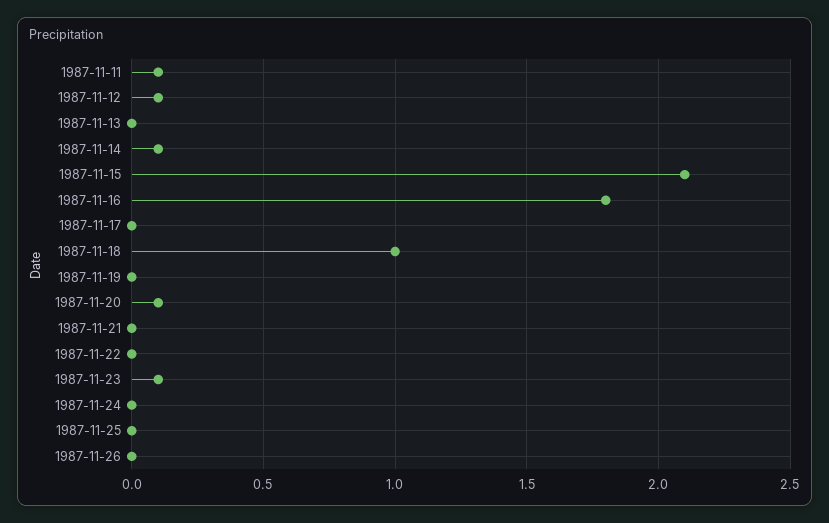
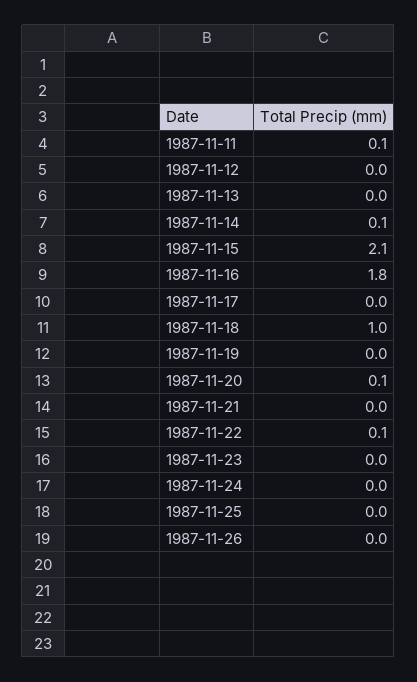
  {
    "1987-11-11": 0.1,
-   "1987-11-12": 0.1,
+   "1987-11-12": 0,
    "1987-11-13": 0,
    "1987-11-14": 0.1,
    "1987-11-15": 2.1,
    "1987-11-16": 1.8,
    "1987-11-17": 0,
    "1987-11-18": 1,
    "1987-11-19": 0,
    "1987-11-20": 0.1,
    "1987-11-21": 0,
-   "1987-11-22": 0,
+   "1987-11-22": 0.1,
-   "1987-11-23": 0.1,
+   "1987-11-23": 0,
    "1987-11-24": 0,
    "1987-11-25": 0,
    "1987-11-26": 0
  }

